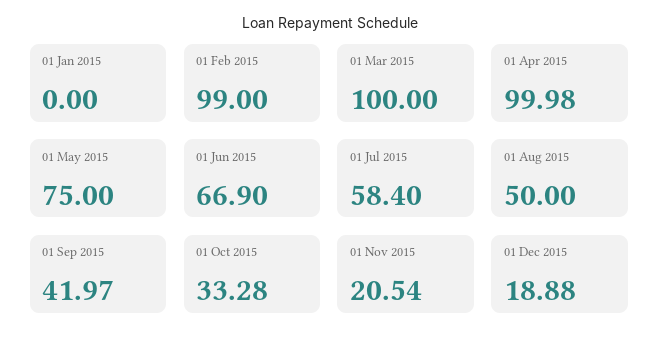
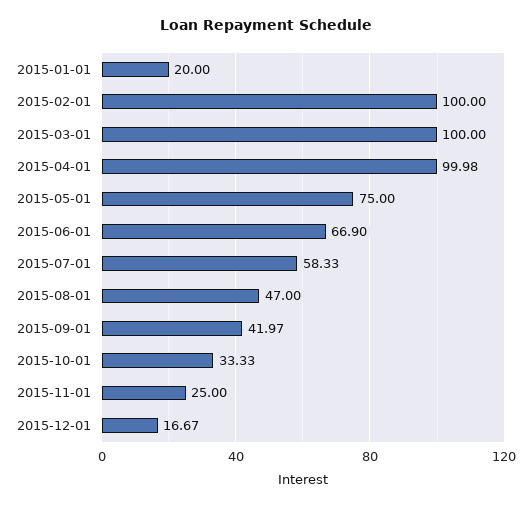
  {
-   "01 Jan 2015": 0,
+   "01 Jan 2015": 20,
-   "01 Feb 2015": 99,
+   "01 Feb 2015": 100,
    "01 Mar 2015": 100,
    "01 Apr 2015": 99.98,
    "01 May 2015": 75,
    "01 Jun 2015": 66.9,
-   "01 Jul 2015": 58.4,
+   "01 Jul 2015": 58.33,
-   "01 Aug 2015": 50,
+   "01 Aug 2015": 47,
    "01 Sep 2015": 41.97,
-   "01 Oct 2015": 33.28,
+   "01 Oct 2015": 33.33,
-   "01 Nov 2015": 20.54,
+   "01 Nov 2015": 25,
-   "01 Dec 2015": 18.88
+   "01 Dec 2015": 16.67
  }

